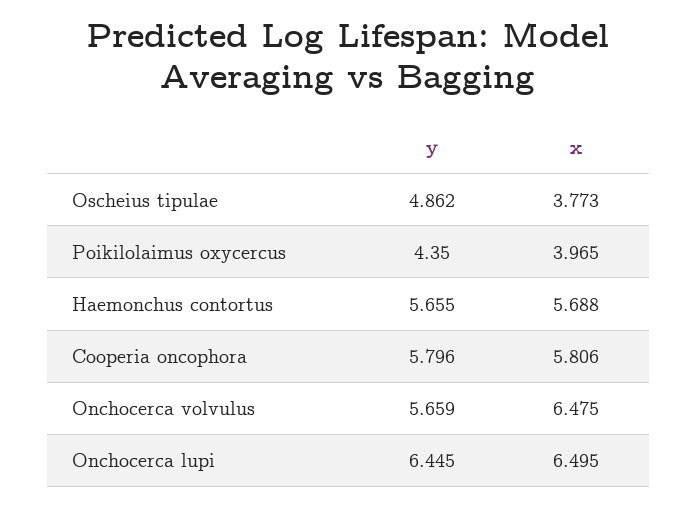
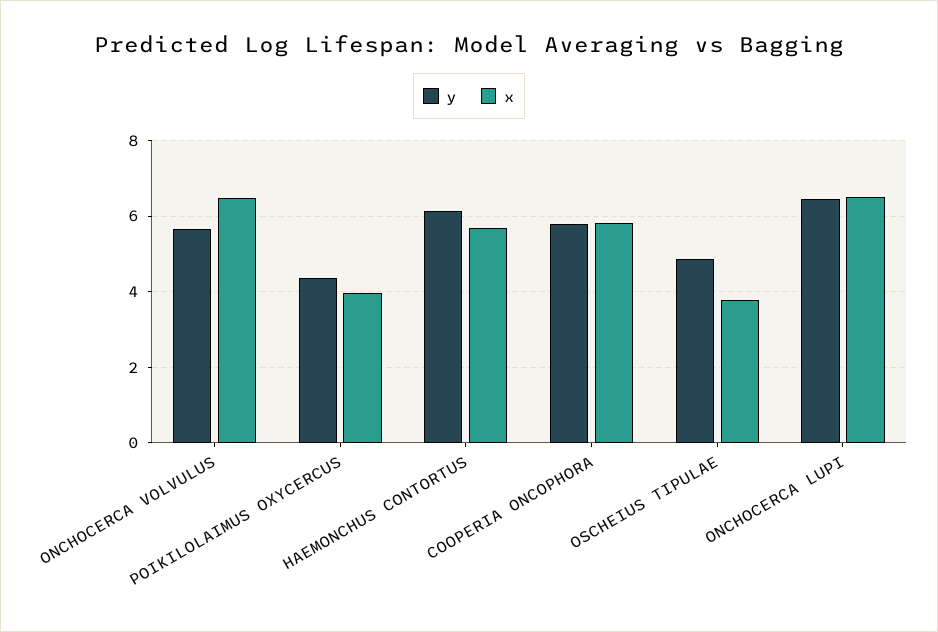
  {
    "y": {
      "Oscheius tipulae": 4.862,
      "Poikilolaimus oxycercus": 4.35,
-     "Haemonchus contortus": 5.655,
+     "Haemonchus contortus": 6.2,
      "Cooperia oncophora": 5.796,
      "Onchocerca volvulus": 5.659,
      "Onchocerca lupi": 6.445
    },
    "x": {
      "Oscheius tipulae": 3.773,
      "Poikilolaimus oxycercus": 3.965,
      "Haemonchus contortus": 5.688,
      "Cooperia oncophora": 5.806,
      "Onchocerca volvulus": 6.475,
      "Onchocerca lupi": 6.495
    }
  }

